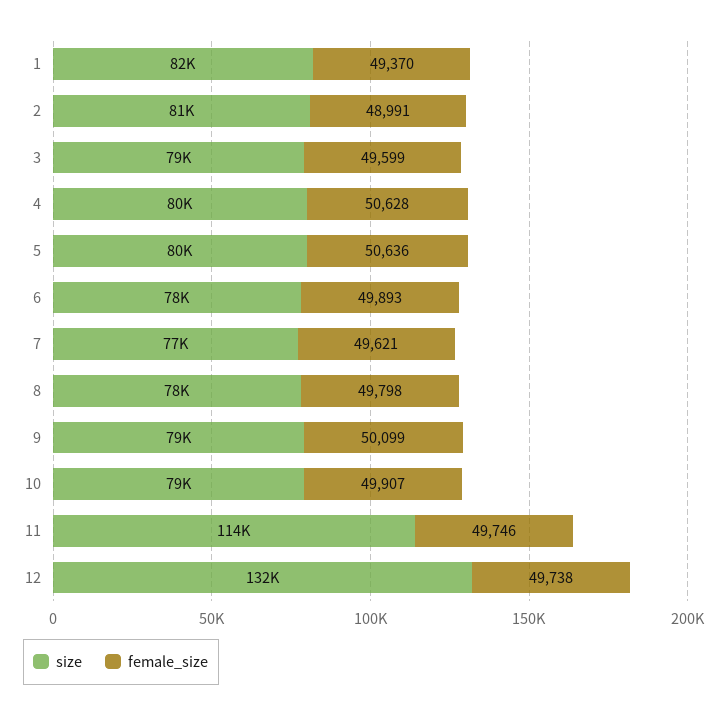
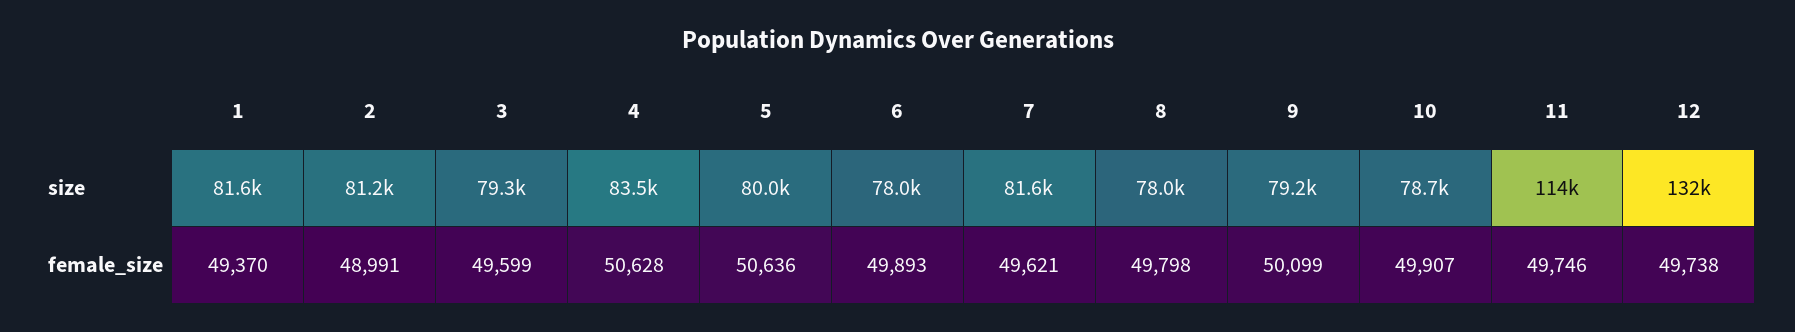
  {
    "size": {
      "1": 81600,
      "2": 81200,
      "3": 79300,
-     "4": 80000,
+     "4": 83500,
      "5": 80000,
      "6": 78000,
-     "7": 77000,
+     "7": 81600,
      "8": 78000,
      "9": 79200,
      "10": 78700,
      "11": 114000,
      "12": 132000
    },
    "female_size": {
      "1": 49370,
      "2": 48991,
      "3": 49599,
      "4": 50628,
      "5": 50636,
      "6": 49893,
      "7": 49621,
      "8": 49798,
      "9": 50099,
      "10": 49907,
      "11": 49746,
      "12": 49738
    }
  }

